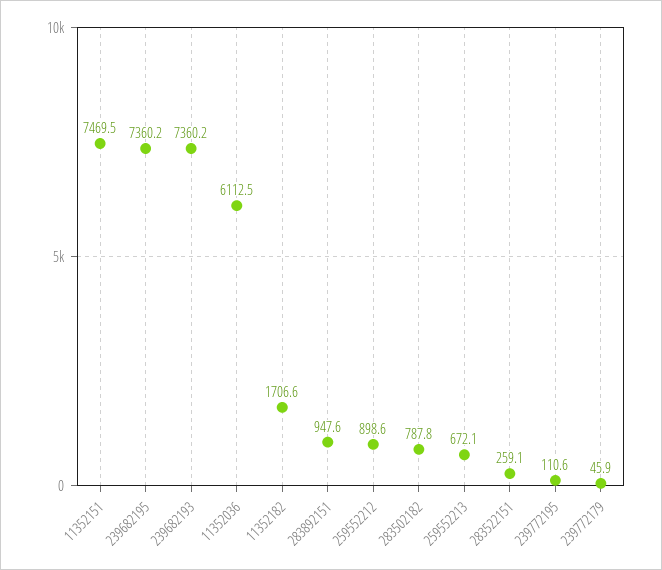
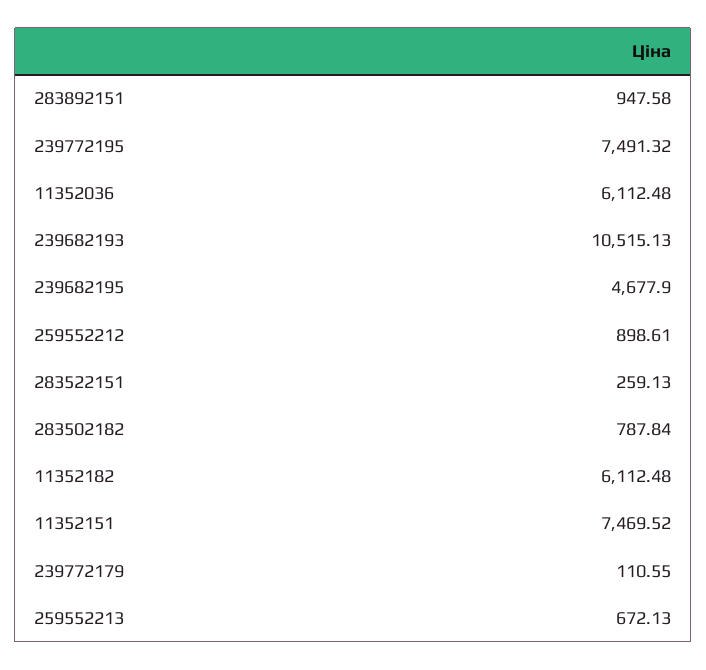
  {
    "11352151": 7469.52,
-   "239682195": 7360.2,
+   "239682195": 4677.9,
-   "239682193": 7360.2,
+   "239682193": 10515.13,
    "11352036": 6112.48,
-   "11352182": 1706.6,
+   "11352182": 6112.48,
    "283892151": 947.58,
    "259552212": 898.61,
    "283502182": 787.84,
    "259552213": 672.13,
    "283522151": 259.13,
-   "239772195": 110.6,
+   "239772195": 7491.32,
-   "239772179": 45.9
+   "239772179": 110.55
  }

